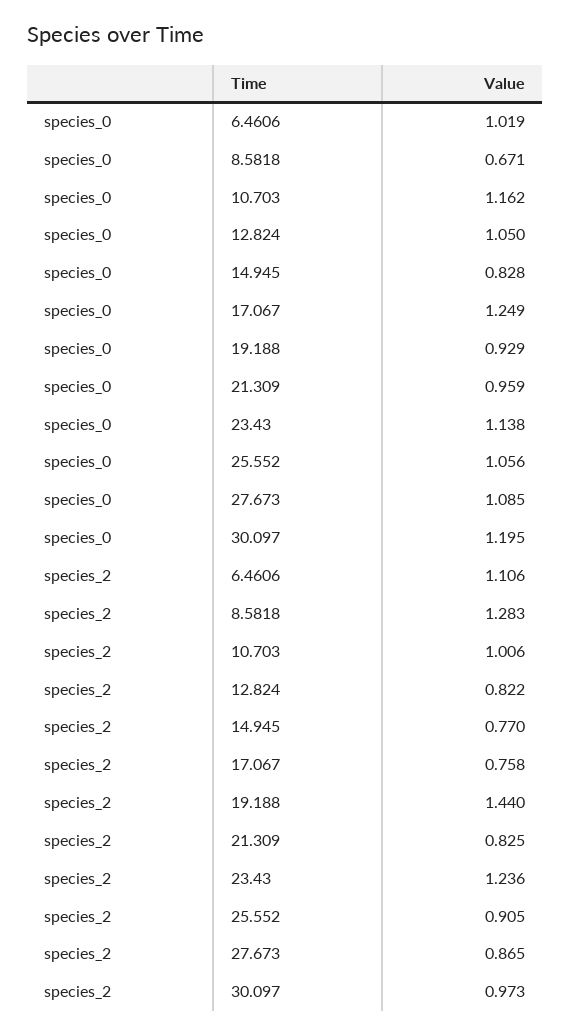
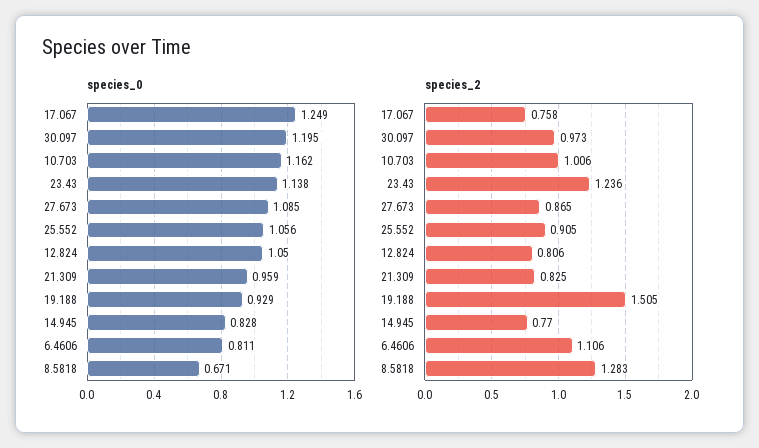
  {
    "species_0": {
-     "6.4606": 1.019,
+     "6.4606": 0.811,
      "8.5818": 0.671,
      "10.703": 1.162,
      "12.824": 1.05,
      "14.945": 0.828,
      "17.067": 1.249,
      "19.188": 0.929,
      "21.309": 0.959,
      "23.43": 1.138,
      "25.552": 1.056,
      "27.673": 1.085,
      "30.097": 1.195
    },
    "species_2": {
      "6.4606": 1.106,
      "8.5818": 1.283,
      "10.703": 1.006,
-     "12.824": 0.822,
+     "12.824": 0.806,
      "14.945": 0.77,
      "17.067": 0.758,
-     "19.188": 1.44,
+     "19.188": 1.505,
      "21.309": 0.825,
      "23.43": 1.236,
      "25.552": 0.905,
      "27.673": 0.865,
      "30.097": 0.973
    }
  }

